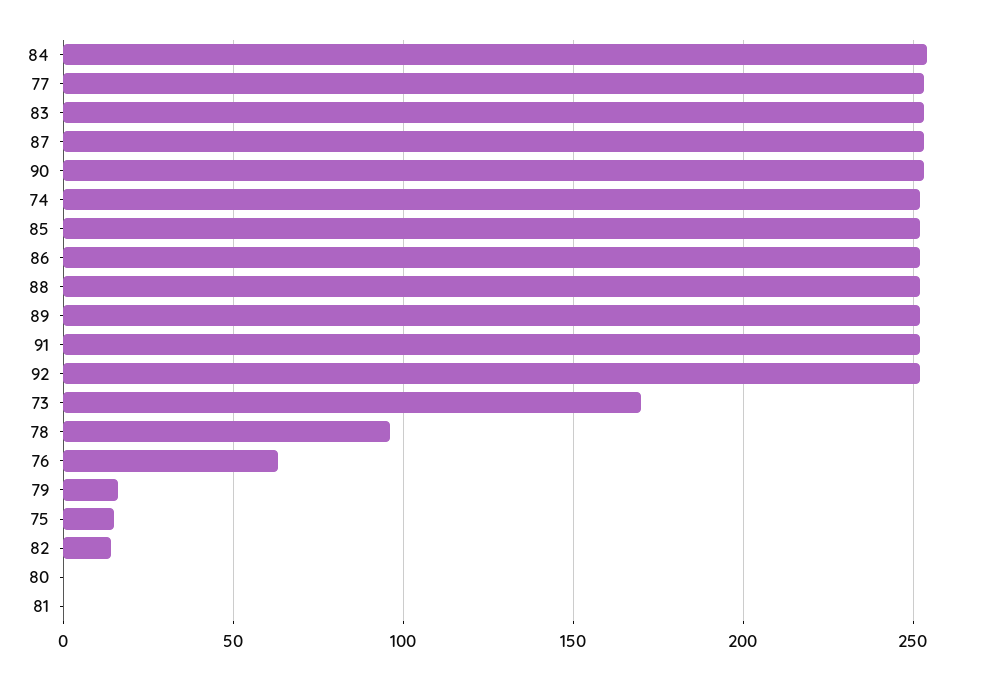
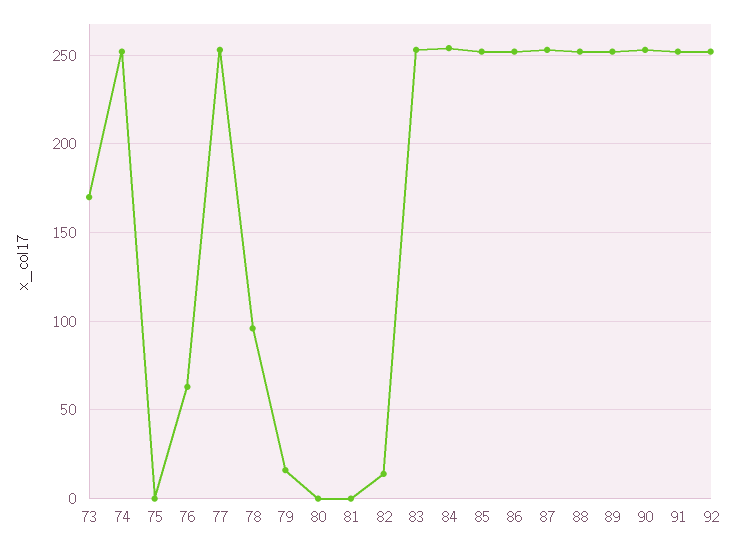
  {
    "84": 255,
    "77": 255,
    "83": 255,
    "87": 255,
    "90": 255,
    "74": 250,
    "85": 250,
    "86": 250,
    "88": 250,
    "89": 250,
    "91": 250,
    "92": 250,
    "73": 170,
    "78": 95,
    "76": 65,
    "79": 15,
-   "75": 15,
+   "75": 0,
    "82": 15,
    "80": 0,
    "81": 0
  }

